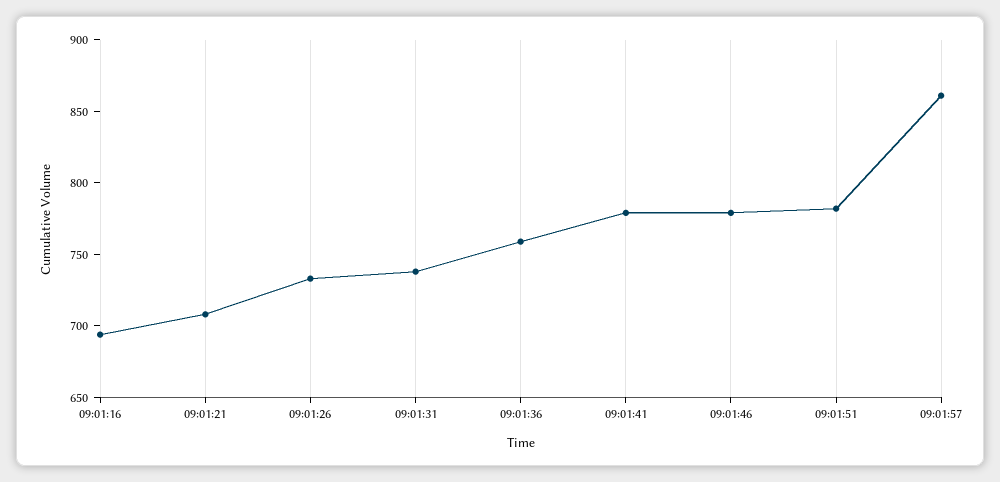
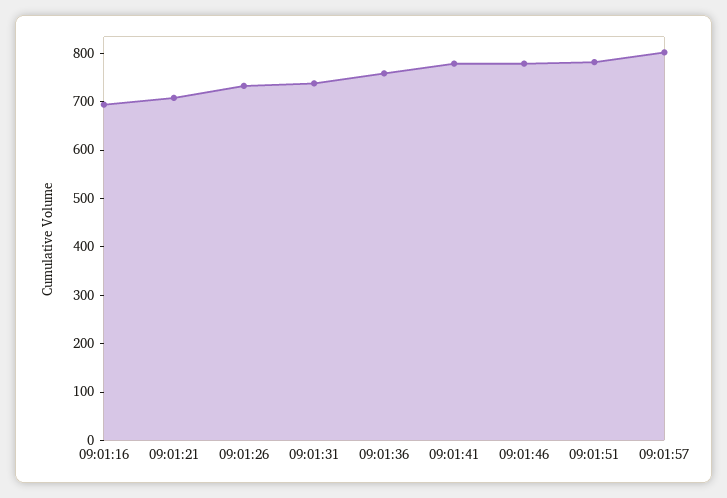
  {
    "09:01:16": 690,
    "09:01:21": 710,
    "09:01:26": 730,
    "09:01:31": 740,
    "09:01:36": 760,
    "09:01:41": 780,
    "09:01:46": 780,
    "09:01:51": 780,
-   "09:01:57": 860
+   "09:01:57": 800
  }

